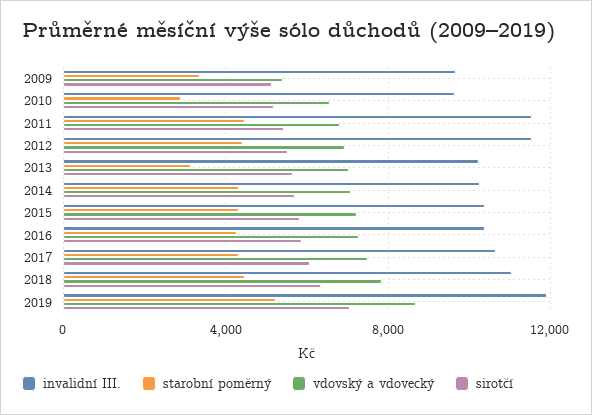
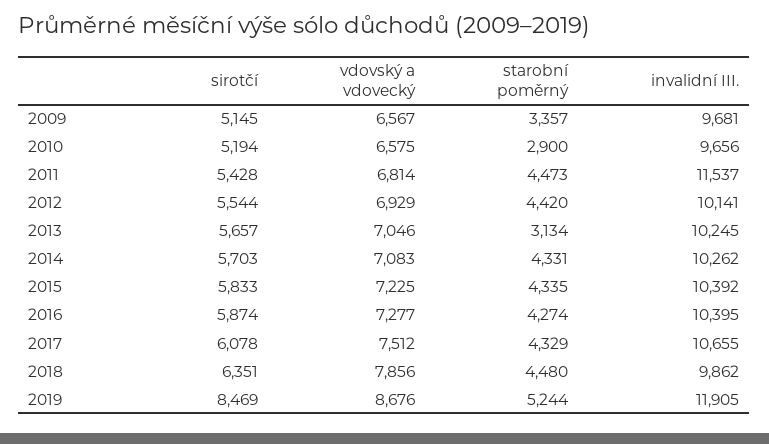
  {
    "invalidní III.": {
      "2009": 9681,
      "2010": 9656,
      "2011": 11537,
-     "2012": 11500,
+     "2012": 10141,
      "2013": 10245,
      "2014": 10262,
      "2015": 10392,
      "2016": 10395,
      "2017": 10655,
-     "2018": 11000,
+     "2018": 9862,
      "2019": 11905
    },
    "starobní poměrný": {
      "2009": 3357,
      "2010": 2900,
      "2011": 4473,
      "2012": 4420,
      "2013": 3134,
      "2014": 4331,
      "2015": 4335,
      "2016": 4274,
      "2017": 4329,
      "2018": 4480,
      "2019": 5244
    },
    "vdovský a vdovecký": {
-     "2009": 5500,
+     "2009": 6567,
      "2010": 6575,
      "2011": 6814,
      "2012": 6929,
      "2013": 7046,
      "2014": 7083,
      "2015": 7225,
      "2016": 7277,
      "2017": 7512,
      "2018": 7856,
      "2019": 8676
    },
    "sirotčí": {
      "2009": 5145,
      "2010": 5194,
      "2011": 5428,
      "2012": 5544,
      "2013": 5657,
      "2014": 5703,
      "2015": 5833,
      "2016": 5874,
      "2017": 6078,
      "2018": 6351,
-     "2019": 7000
+     "2019": 8469
    }
  }

